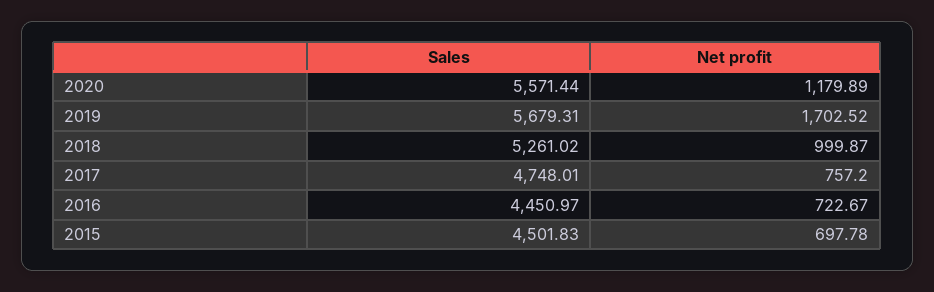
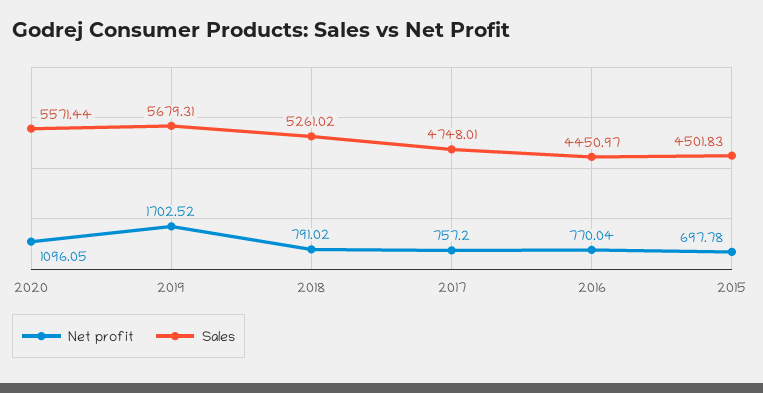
  {
    "Sales": {
      "2020": 5571.44,
      "2019": 5679.31,
      "2018": 5261.02,
      "2017": 4748.01,
      "2016": 4450.97,
      "2015": 4501.83
    },
    "Net profit": {
-     "2020": 1179.89,
+     "2020": 1096.05,
      "2019": 1702.52,
-     "2018": 999.87,
+     "2018": 791.02,
      "2017": 757.2,
-     "2016": 722.67,
+     "2016": 770.04,
      "2015": 697.78
    }
  }

